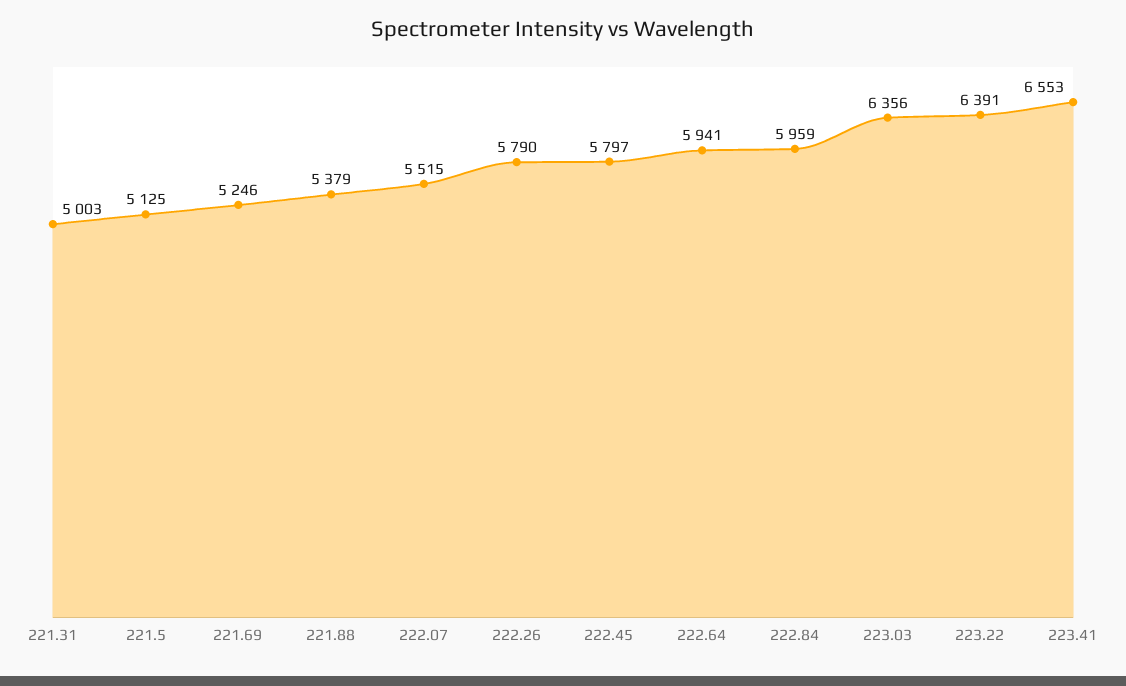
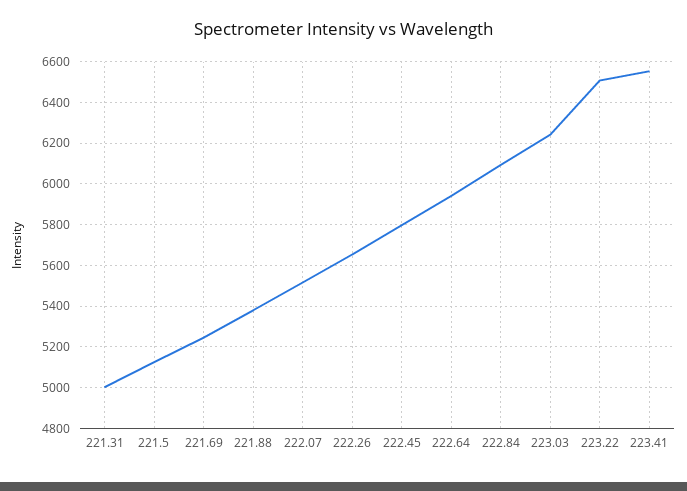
  {
    "221.31": 5003,
    "221.5": 5125,
    "221.69": 5246,
    "221.88": 5379,
    "222.07": 5515,
-   "222.26": 5790,
+   "222.26": 5650,
    "222.45": 5797,
    "222.64": 5941,
-   "222.84": 5959,
+   "222.84": 6100,
-   "223.03": 6356,
+   "223.03": 6250,
-   "223.22": 6391,
+   "223.22": 6500,
    "223.41": 6553
  }

